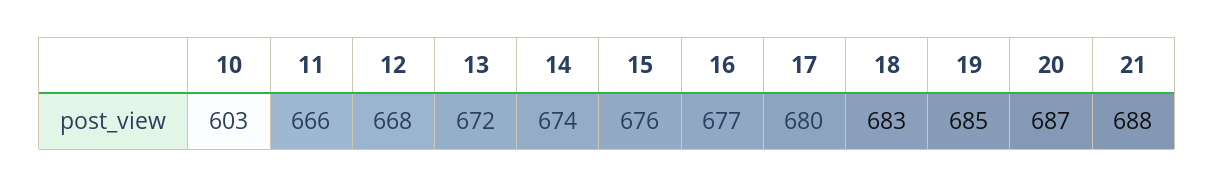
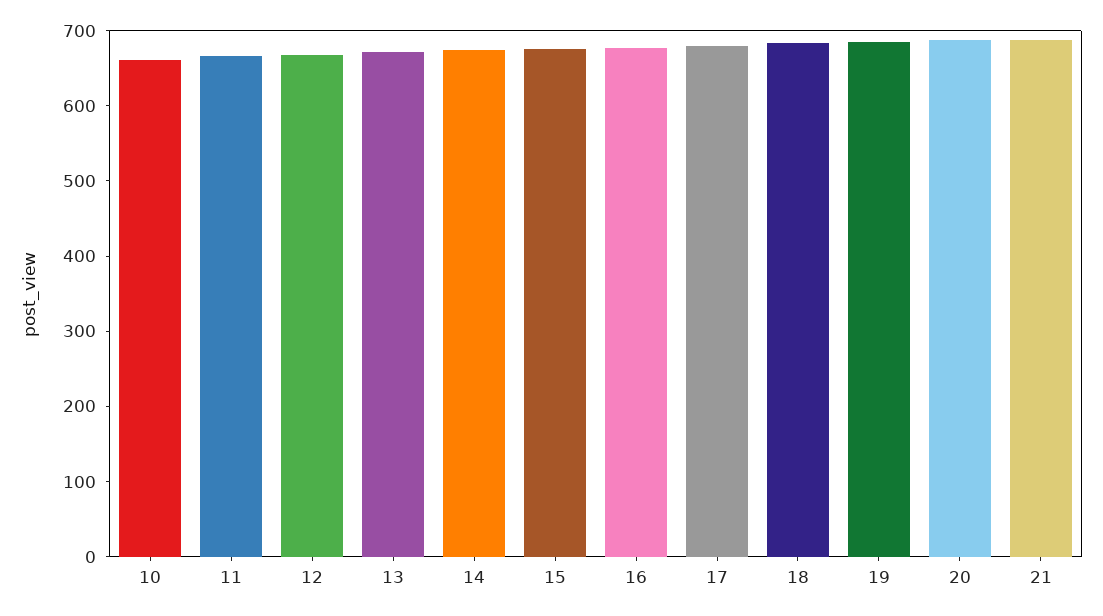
  {
-   "10": 603,
+   "10": 660,
    "11": 666,
    "12": 668,
    "13": 672,
    "14": 674,
    "15": 676,
    "16": 677,
    "17": 680,
    "18": 683,
    "19": 685,
    "20": 687,
    "21": 688
  }

